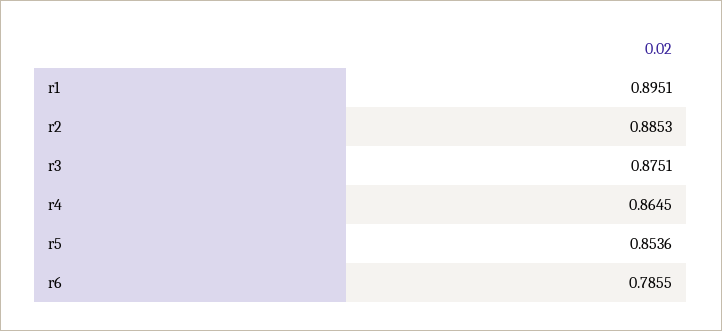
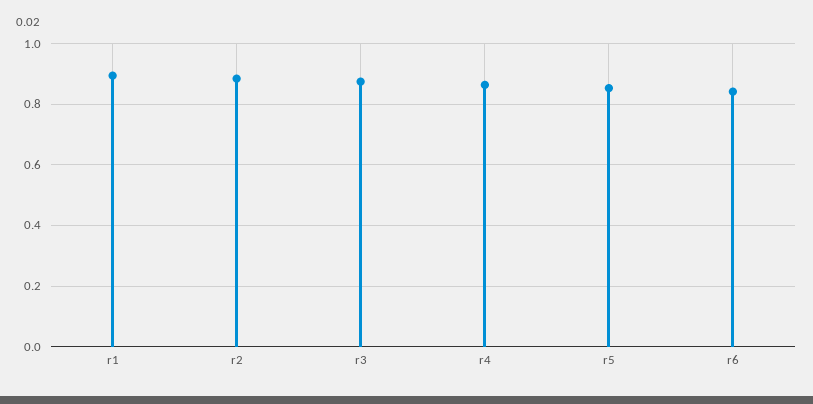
  {
    "r1": 0.8951,
    "r2": 0.8853,
    "r3": 0.8751,
    "r4": 0.8645,
    "r5": 0.8536,
-   "r6": 0.7855
+   "r6": 0.84
  }

